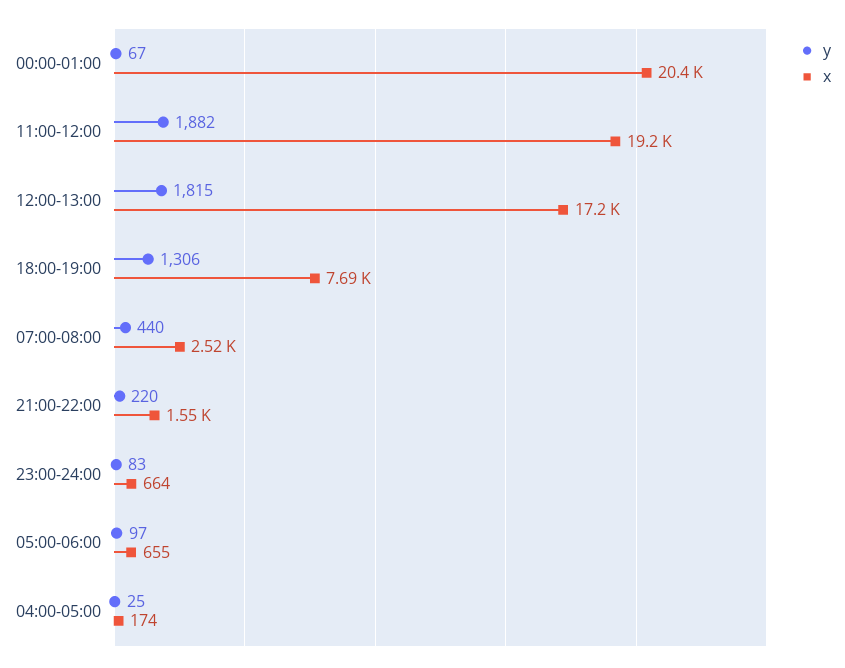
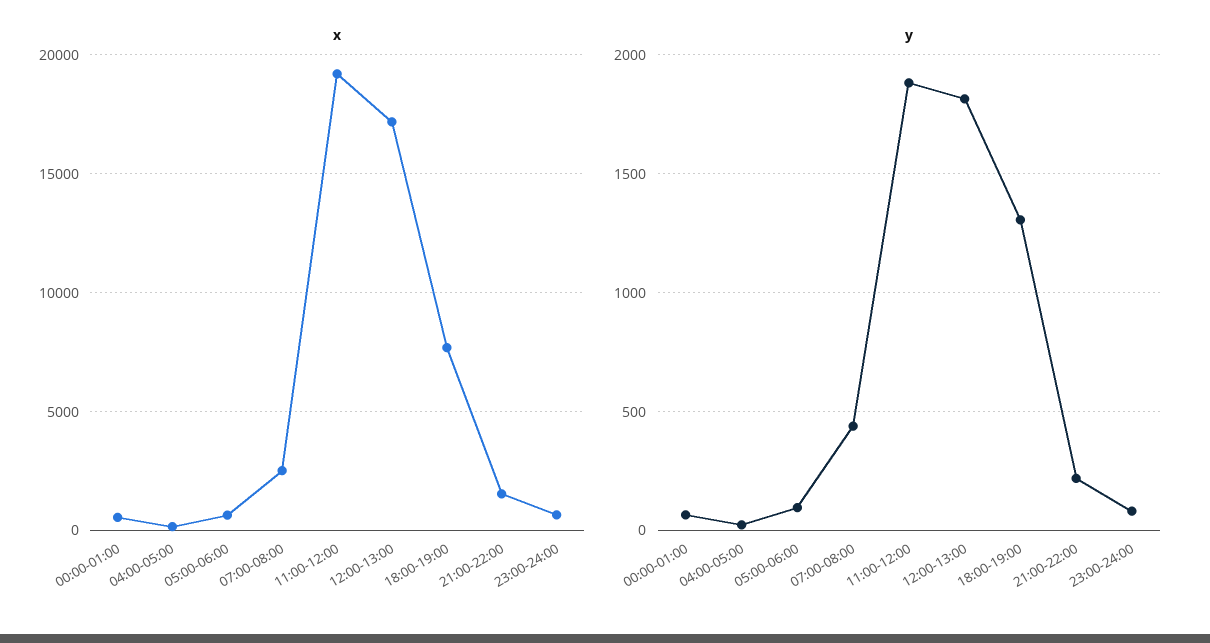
  {
    "y": {
      "00:00-01:00": 67,
      "11:00-12:00": 1882,
      "12:00-13:00": 1815,
      "18:00-19:00": 1306,
      "07:00-08:00": 440,
      "21:00-22:00": 220,
      "23:00-24:00": 83,
      "05:00-06:00": 97,
      "04:00-05:00": 25
    },
    "x": {
-     "00:00-01:00": 20400,
+     "00:00-01:00": 500,
      "11:00-12:00": 19200,
      "12:00-13:00": 17200,
      "18:00-19:00": 7690,
      "07:00-08:00": 2520,
      "21:00-22:00": 1550,
      "23:00-24:00": 664,
      "05:00-06:00": 655,
      "04:00-05:00": 174
    }
  }

